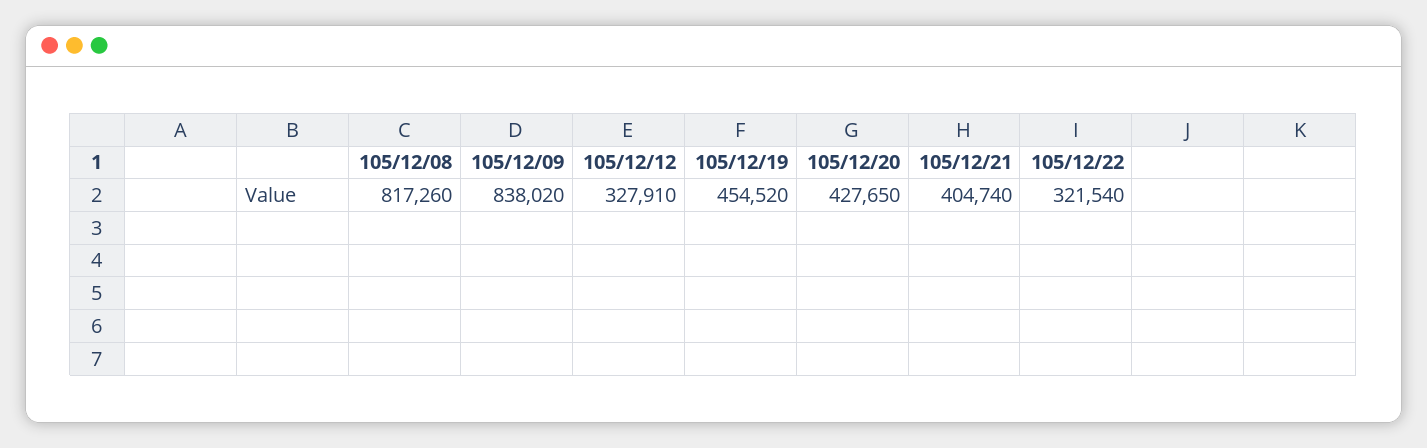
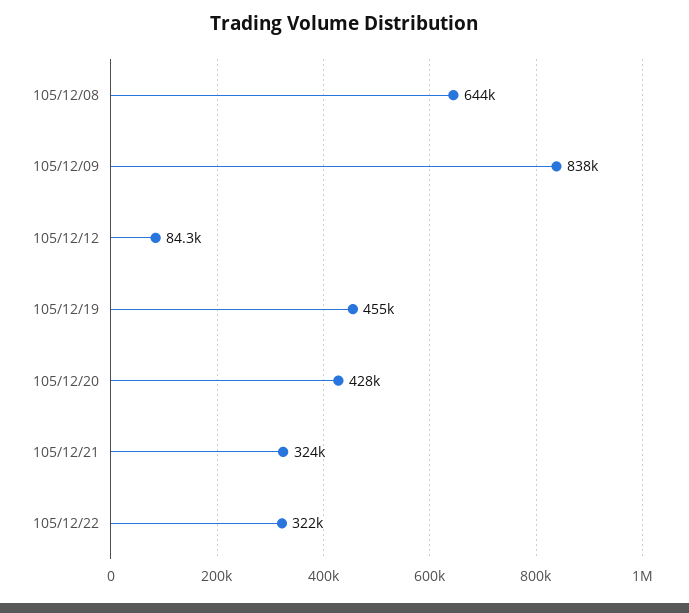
  {
-   "105/12/08": 817260,
+   "105/12/08": 644000,
    "105/12/09": 838020,
-   "105/12/12": 327910,
+   "105/12/12": 84300,
    "105/12/19": 454520,
    "105/12/20": 427650,
-   "105/12/21": 404740,
+   "105/12/21": 324000,
    "105/12/22": 321540
  }

